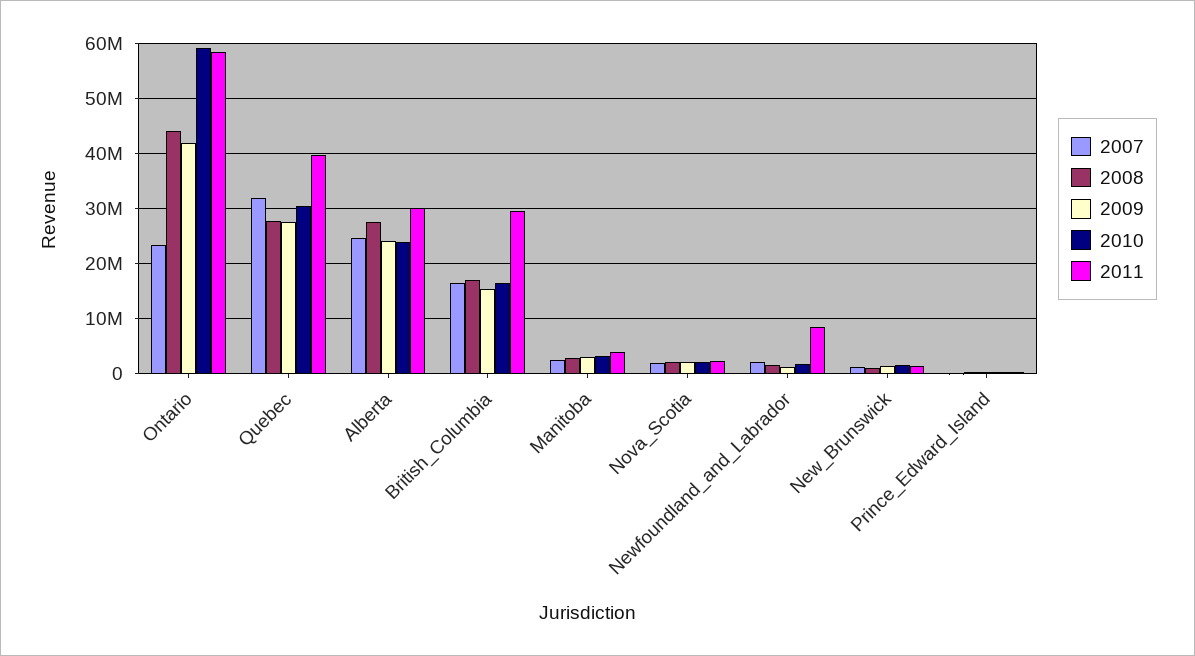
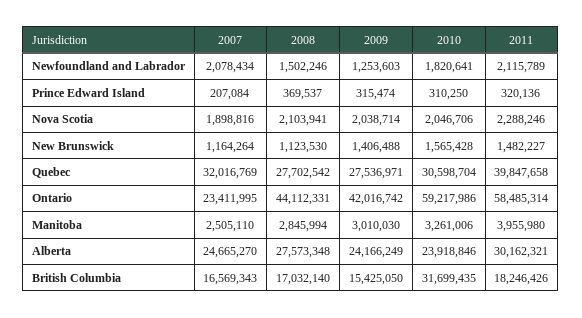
  {
    "2007": {
      "Ontario": 23411995,
      "Quebec": 32016769,
      "Alberta": 24665270,
      "British_Columbia": 16569343,
      "Manitoba": 2505110,
      "Nova_Scotia": 1898816,
      "Newfoundland_and_Labrador": 2078434,
      "New_Brunswick": 1164264,
      "Prince_Edward_Island": 207084
    },
    "2008": {
      "Ontario": 44112331,
      "Quebec": 27702542,
      "Alberta": 27573348,
      "British_Columbia": 17032140,
      "Manitoba": 2845994,
      "Nova_Scotia": 2103941,
      "Newfoundland_and_Labrador": 1502246,
      "New_Brunswick": 1123530,
      "Prince_Edward_Island": 369537
    },
    "2009": {
      "Ontario": 42016742,
      "Quebec": 27536971,
      "Alberta": 24166249,
      "British_Columbia": 15425050,
      "Manitoba": 3010030,
      "Nova_Scotia": 2038714,
      "Newfoundland_and_Labrador": 1253603,
      "New_Brunswick": 1406488,
      "Prince_Edward_Island": 315474
    },
    "2010": {
      "Ontario": 59217986,
      "Quebec": 30598704,
      "Alberta": 23918846,
-     "British_Columbia": 16000000,
+     "British_Columbia": 31699435,
      "Manitoba": 3261006,
      "Nova_Scotia": 2046706,
      "Newfoundland_and_Labrador": 1820641,
      "New_Brunswick": 1565428,
      "Prince_Edward_Island": 310250
    },
    "2011": {
      "Ontario": 58485314,
      "Quebec": 39847658,
      "Alberta": 30162321,
-     "British_Columbia": 30000000,
+     "British_Columbia": 18246426,
      "Manitoba": 3955980,
      "Nova_Scotia": 2288246,
-     "Newfoundland_and_Labrador": 8000000,
+     "Newfoundland_and_Labrador": 2115789,
      "New_Brunswick": 1482227,
      "Prince_Edward_Island": 320136
    }
  }

